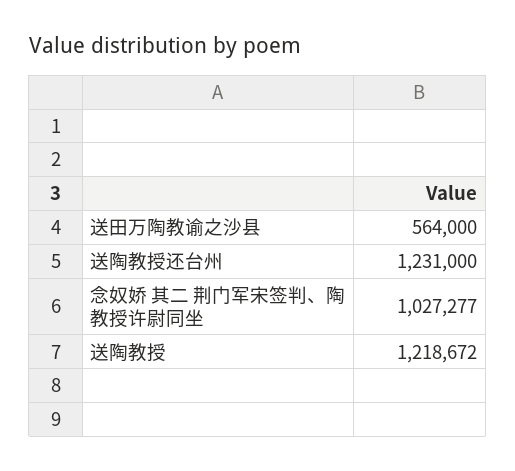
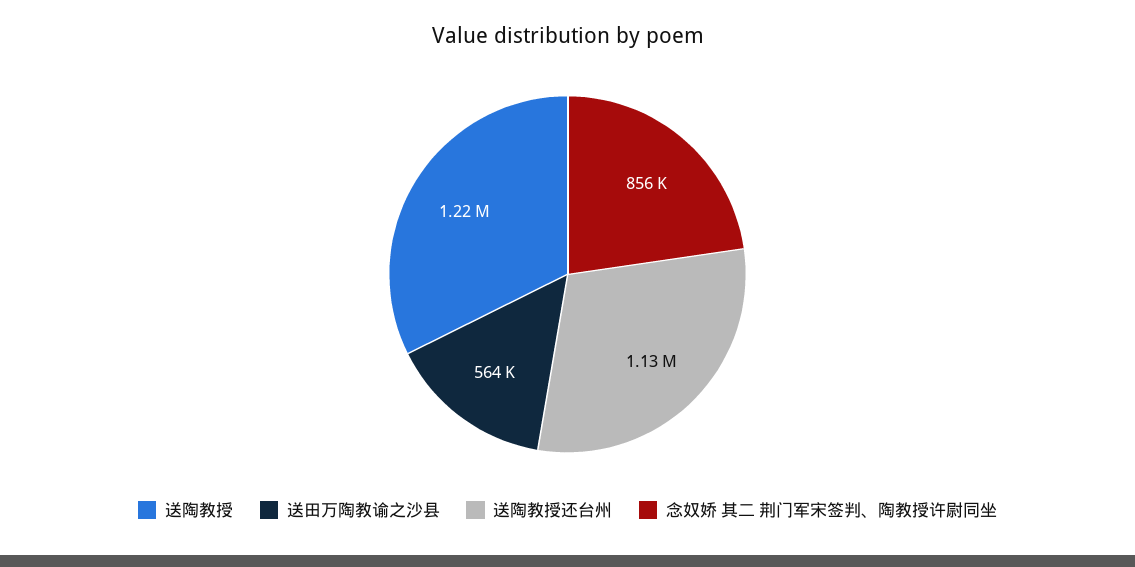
  {
    "送田万陶教谕之沙县": 564000,
-   "送陶教授还台州": 1231000,
+   "送陶教授还台州": 1130000,
-   "念奴娇 其二 荆门军宋签判、陶教授许尉同坐": 1027277,
+   "念奴娇 其二 荆门军宋签判、陶教授许尉同坐": 856000,
    "送陶教授": 1218672
  }

